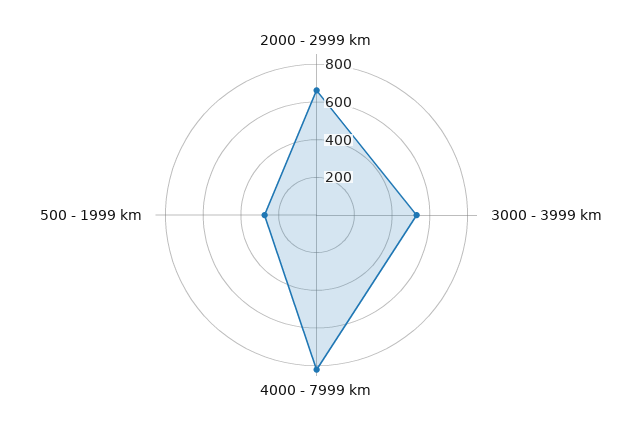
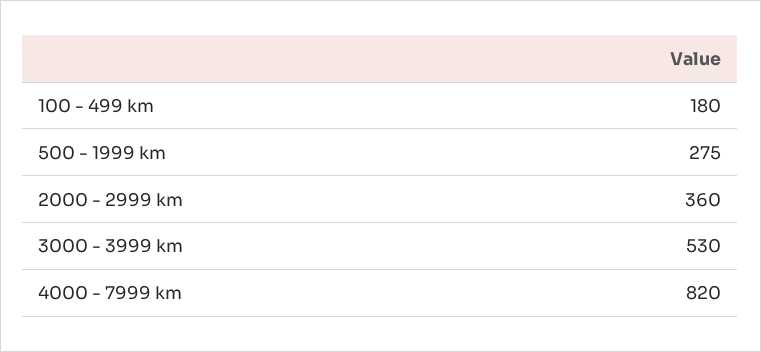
  {
-   "2000 - 2999 km": 650,
+   "2000 - 2999 km": 360,
    "3000 - 3999 km": 530,
    "4000 - 7999 km": 820,
-   "500 - 1999 km": 275
+   "500 - 1999 km": 275,
+   "100 - 499 km": 180
  }

